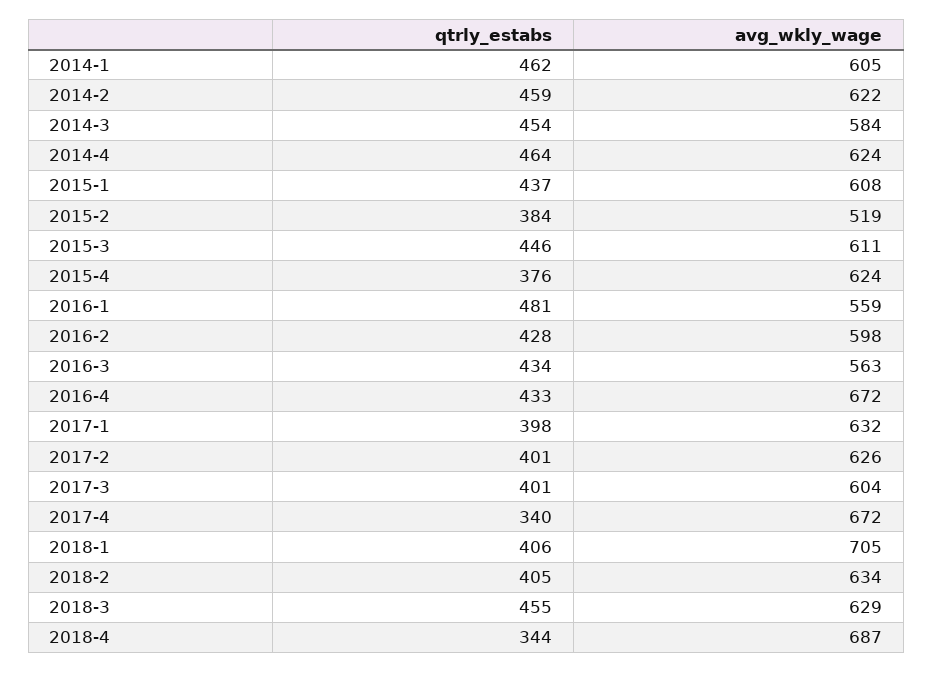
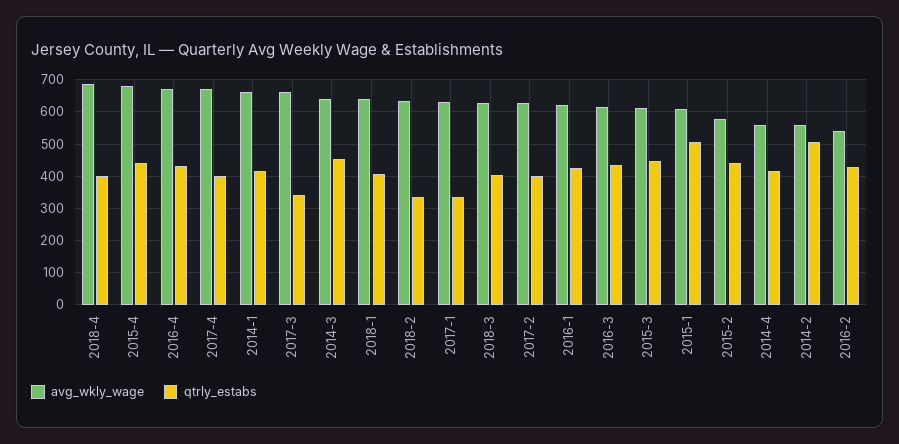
  {
    "qtrly_estabs": {
-     "2014-1": 462,
+     "2014-1": 420,
-     "2014-2": 459,
+     "2014-2": 500,
      "2014-3": 454,
-     "2014-4": 464,
+     "2014-4": 420,
-     "2015-1": 437,
+     "2015-1": 500,
-     "2015-2": 384,
+     "2015-2": 440,
      "2015-3": 446,
-     "2015-4": 376,
+     "2015-4": 440,
-     "2016-1": 481,
+     "2016-1": 420,
      "2016-2": 428,
      "2016-3": 434,
      "2016-4": 433,
-     "2017-1": 398,
+     "2017-1": 340,
      "2017-2": 401,
-     "2017-3": 401,
+     "2017-3": 340,
-     "2017-4": 340,
+     "2017-4": 400,
      "2018-1": 406,
-     "2018-2": 405,
+     "2018-2": 340,
-     "2018-3": 455,
+     "2018-3": 400,
-     "2018-4": 344
+     "2018-4": 400
    },
    "avg_wkly_wage": {
-     "2014-1": 605,
+     "2014-1": 660,
-     "2014-2": 622,
+     "2014-2": 560,
-     "2014-3": 584,
+     "2014-3": 640,
-     "2014-4": 624,
+     "2014-4": 560,
      "2015-1": 608,
-     "2015-2": 519,
+     "2015-2": 580,
      "2015-3": 611,
-     "2015-4": 624,
+     "2015-4": 680,
-     "2016-1": 559,
+     "2016-1": 620,
-     "2016-2": 598,
+     "2016-2": 540,
-     "2016-3": 563,
+     "2016-3": 620,
      "2016-4": 672,
      "2017-1": 632,
      "2017-2": 626,
-     "2017-3": 604,
+     "2017-3": 660,
      "2017-4": 672,
-     "2018-1": 705,
+     "2018-1": 640,
      "2018-2": 634,
      "2018-3": 629,
      "2018-4": 687
    }
  }

